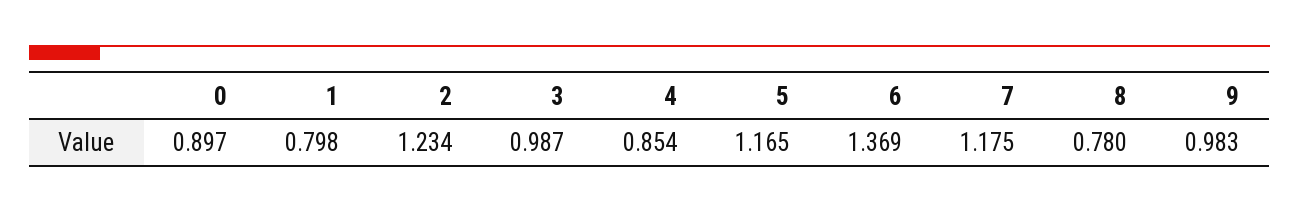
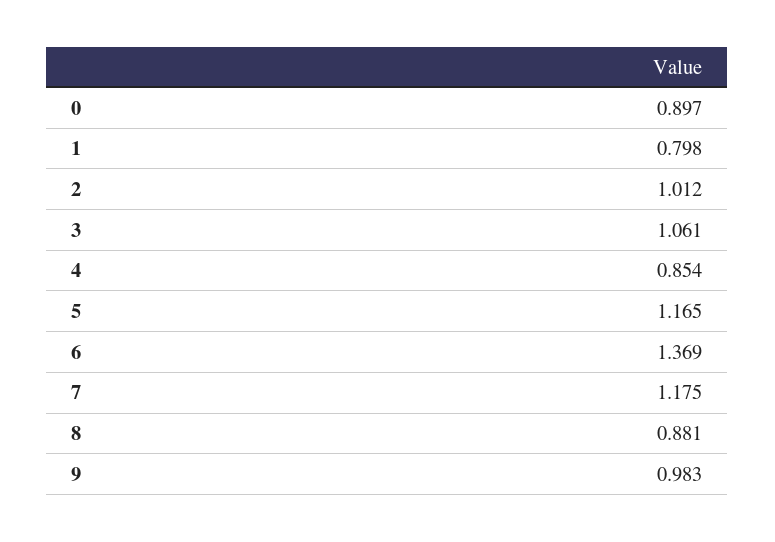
  {
    "0": 0.897,
    "1": 0.798,
-   "2": 1.234,
+   "2": 1.012,
-   "3": 0.987,
+   "3": 1.061,
    "4": 0.854,
    "5": 1.165,
    "6": 1.369,
    "7": 1.175,
-   "8": 0.78,
+   "8": 0.881,
    "9": 0.983
  }

